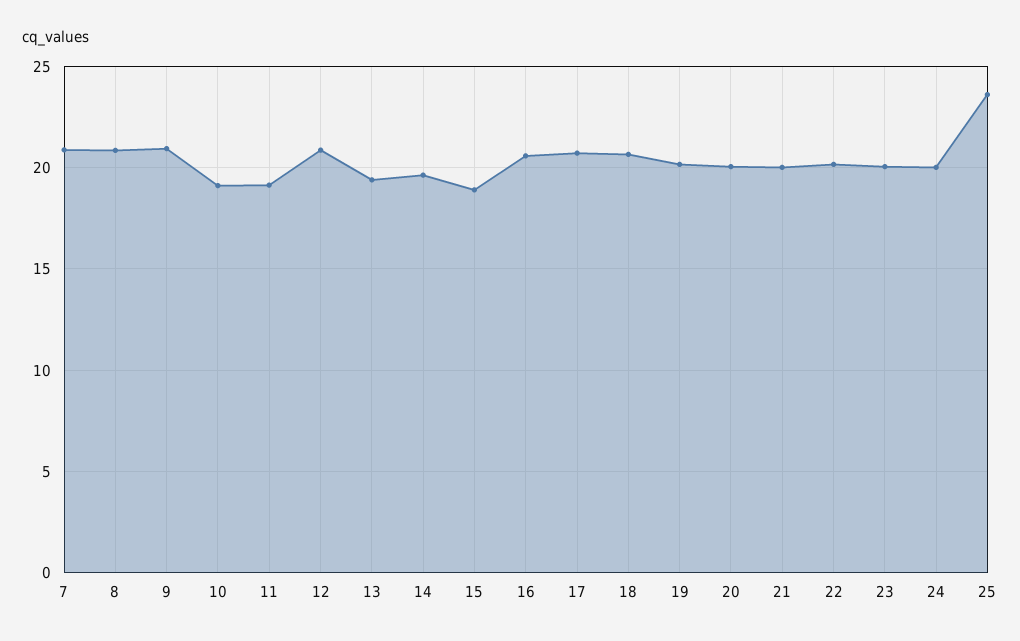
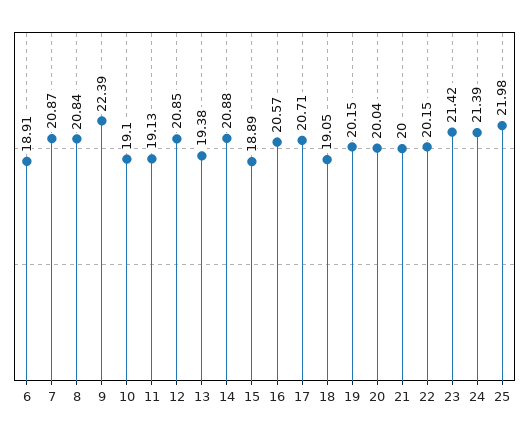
  {
    "7": 20.87,
    "8": 20.84,
-   "9": 21,
+   "9": 22.39,
    "10": 19.1,
    "11": 19.13,
    "12": 20.85,
    "13": 19.38,
-   "14": 19.5,
+   "14": 20.88,
    "15": 18.89,
    "16": 20.57,
    "17": 20.71,
-   "18": 20.5,
+   "18": 19.05,
    "19": 20.15,
    "20": 20.04,
    "21": 20,
    "22": 20.15,
-   "23": 20,
+   "23": 21.42,
-   "24": 20,
+   "24": 21.39,
-   "25": 23.5
+   "25": 21.98,
+   "6": 18.91
  }

